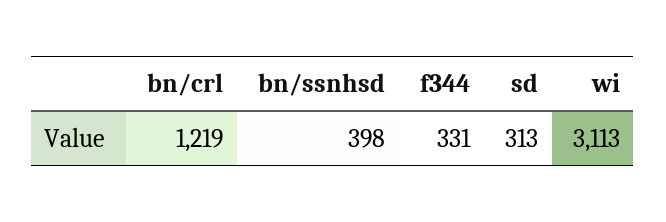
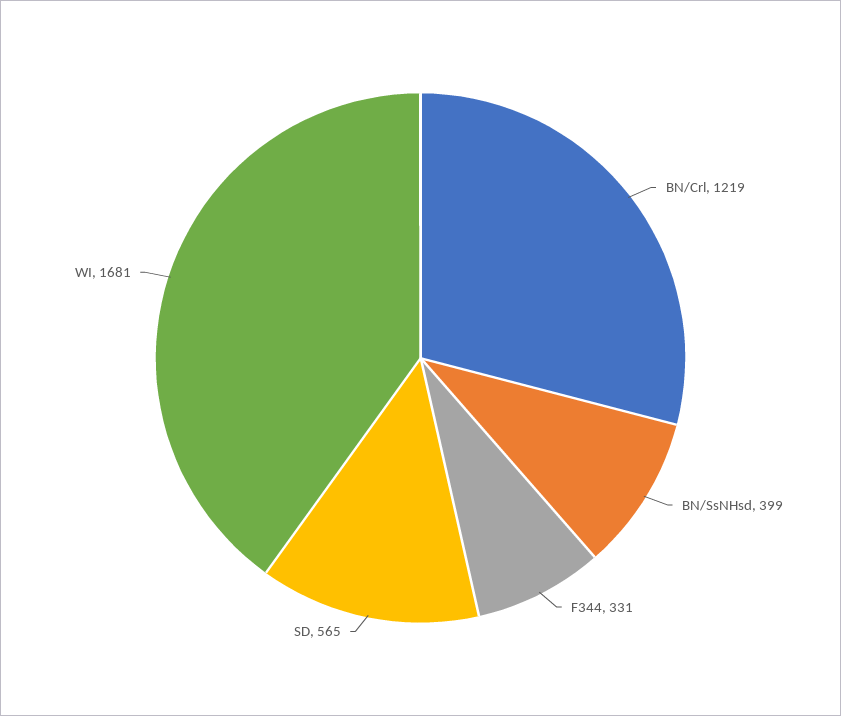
  {
    "bn/crl": 1219,
-   "bn/ssnhsd": 398,
+   "bn/ssnhsd": 399,
    "f344": 331,
-   "sd": 313,
+   "sd": 565,
-   "wi": 3113
+   "wi": 1681
  }

